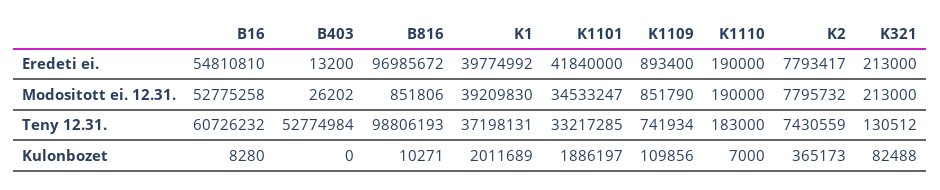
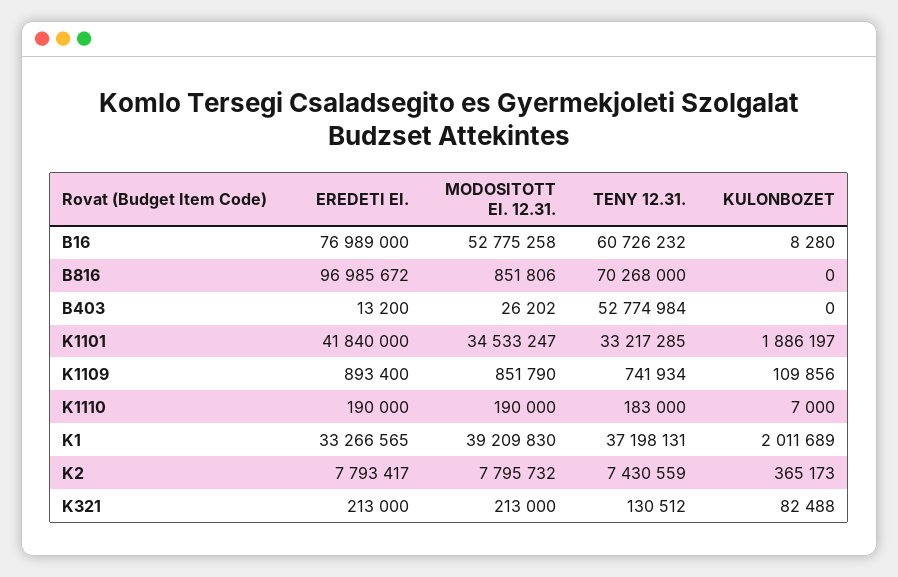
  {
    "B16": {
-     "Eredeti ei.": 54810810,
+     "Eredeti ei.": 76989000,
      "Modositott ei. 12.31.": 52775258,
      "Teny 12.31.": 60726232,
      "Kulonbozet": 8280
    },
    "B403": {
      "Eredeti ei.": 13200,
      "Modositott ei. 12.31.": 26202,
      "Teny 12.31.": 52774984,
      "Kulonbozet": 0
    },
    "B816": {
      "Eredeti ei.": 96985672,
      "Modositott ei. 12.31.": 851806,
-     "Teny 12.31.": 98806193,
+     "Teny 12.31.": 70268000,
-     "Kulonbozet": 10271
+     "Kulonbozet": 0
    },
    "K1": {
-     "Eredeti ei.": 39774992,
+     "Eredeti ei.": 33266565,
      "Modositott ei. 12.31.": 39209830,
      "Teny 12.31.": 37198131,
      "Kulonbozet": 2011689
    },
    "K1101": {
      "Eredeti ei.": 41840000,
      "Modositott ei. 12.31.": 34533247,
      "Teny 12.31.": 33217285,
      "Kulonbozet": 1886197
    },
    "K1109": {
      "Eredeti ei.": 893400,
      "Modositott ei. 12.31.": 851790,
      "Teny 12.31.": 741934,
      "Kulonbozet": 109856
    },
    "K1110": {
      "Eredeti ei.": 190000,
      "Modositott ei. 12.31.": 190000,
      "Teny 12.31.": 183000,
      "Kulonbozet": 7000
    },
    "K2": {
      "Eredeti ei.": 7793417,
      "Modositott ei. 12.31.": 7795732,
      "Teny 12.31.": 7430559,
      "Kulonbozet": 365173
    },
    "K321": {
      "Eredeti ei.": 213000,
      "Modositott ei. 12.31.": 213000,
      "Teny 12.31.": 130512,
      "Kulonbozet": 82488
    }
  }

